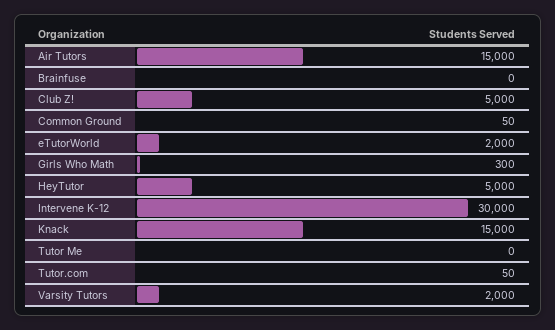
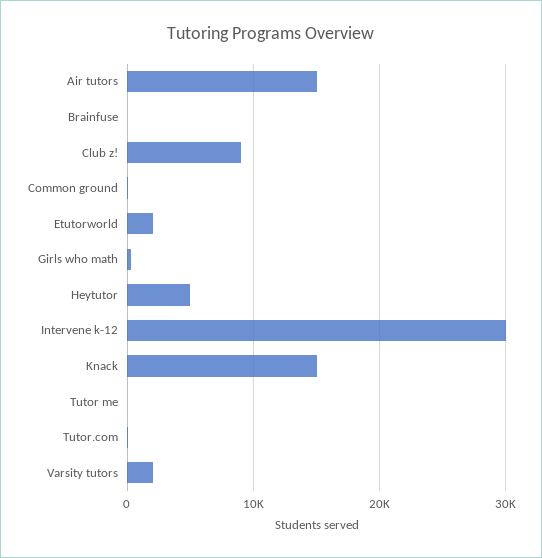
  {
    "Air Tutors": 15000,
    "Brainfuse": 0,
-   "Club Z!": 5000,
+   "Club Z!": 9000,
    "Common Ground": 50,
    "eTutorWorld": 2000,
    "Girls Who Math": 300,
    "HeyTutor": 5000,
    "Intervene K-12": 30000,
    "Knack": 15000,
    "Tutor Me": 0,
    "Tutor.com": 50,
    "Varsity Tutors": 2000
  }

